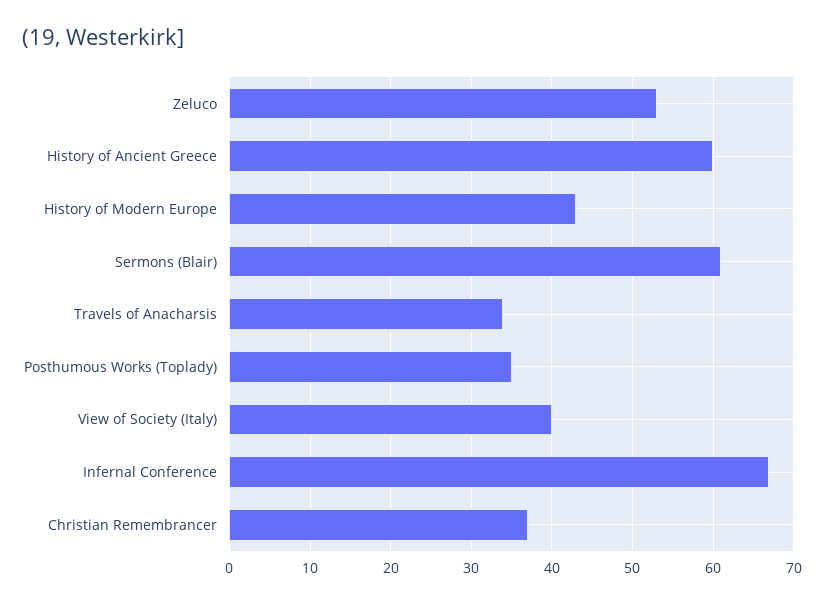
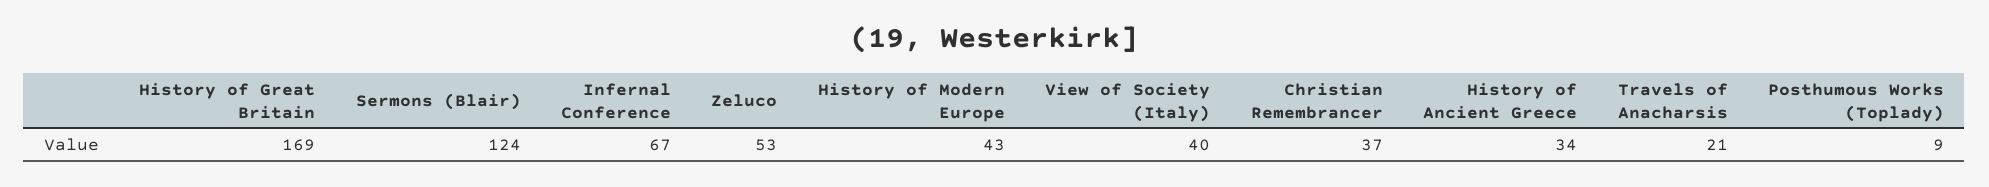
  {
    "Zeluco": 53,
-   "History of Ancient Greece": 60,
+   "History of Ancient Greece": 34,
    "History of Modern Europe": 43,
-   "Sermons (Blair)": 61,
+   "Sermons (Blair)": 124,
-   "Travels of Anacharsis": 34,
+   "Travels of Anacharsis": 21,
-   "Posthumous Works (Toplady)": 35,
+   "Posthumous Works (Toplady)": 9,
    "View of Society (Italy)": 40,
    "Infernal Conference": 67,
-   "Christian Remembrancer": 37
+   "Christian Remembrancer": 37,
+   "History of Great Britain": 169
  }

